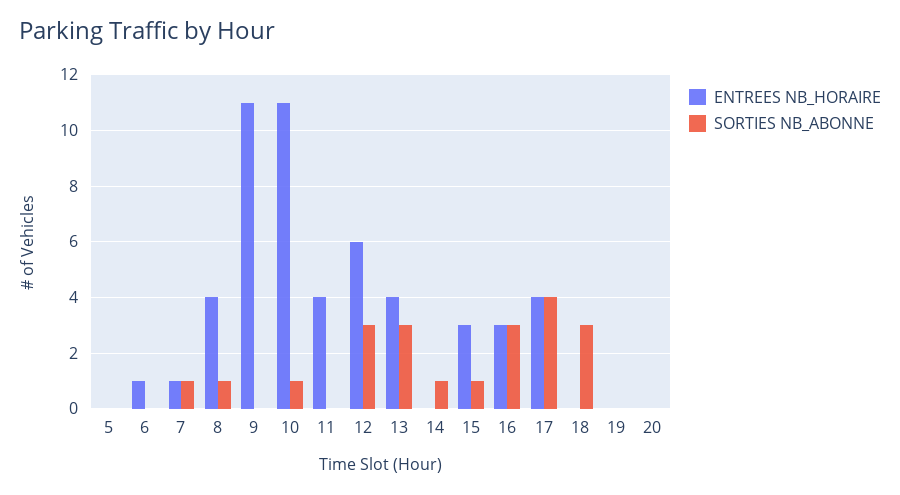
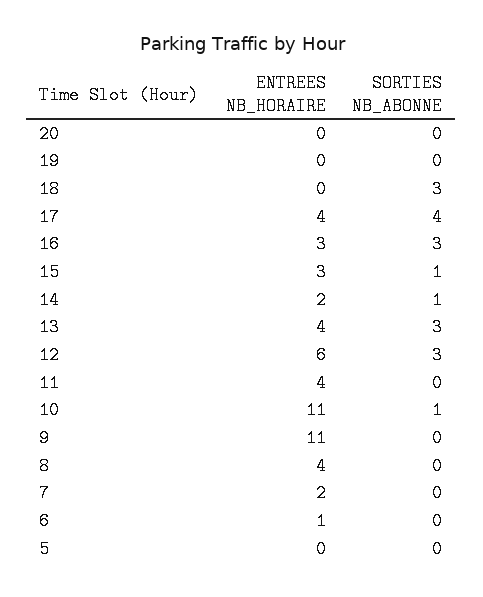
  {
    "ENTREES NB_HORAIRE": {
      "5": 0,
      "6": 1,
-     "7": 1,
+     "7": 2,
      "8": 4,
      "9": 11,
      "10": 11,
      "11": 4,
      "12": 6,
      "13": 4,
-     "14": 0,
+     "14": 2,
      "15": 3,
      "16": 3,
      "17": 4,
      "18": 0,
      "19": 0,
      "20": 0
    },
    "SORTIES NB_ABONNE": {
      "5": 0,
      "6": 0,
-     "7": 1,
+     "7": 0,
-     "8": 1,
+     "8": 0,
      "9": 0,
      "10": 1,
      "11": 0,
      "12": 3,
      "13": 3,
      "14": 1,
      "15": 1,
      "16": 3,
      "17": 4,
      "18": 3,
      "19": 0,
      "20": 0
    }
  }

